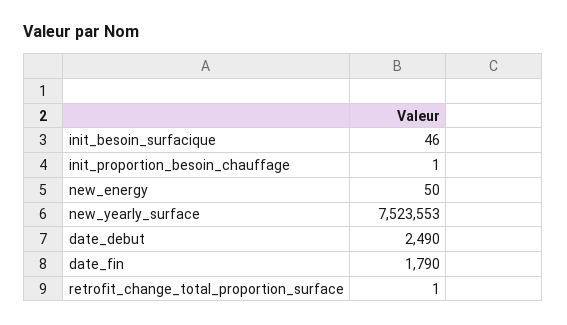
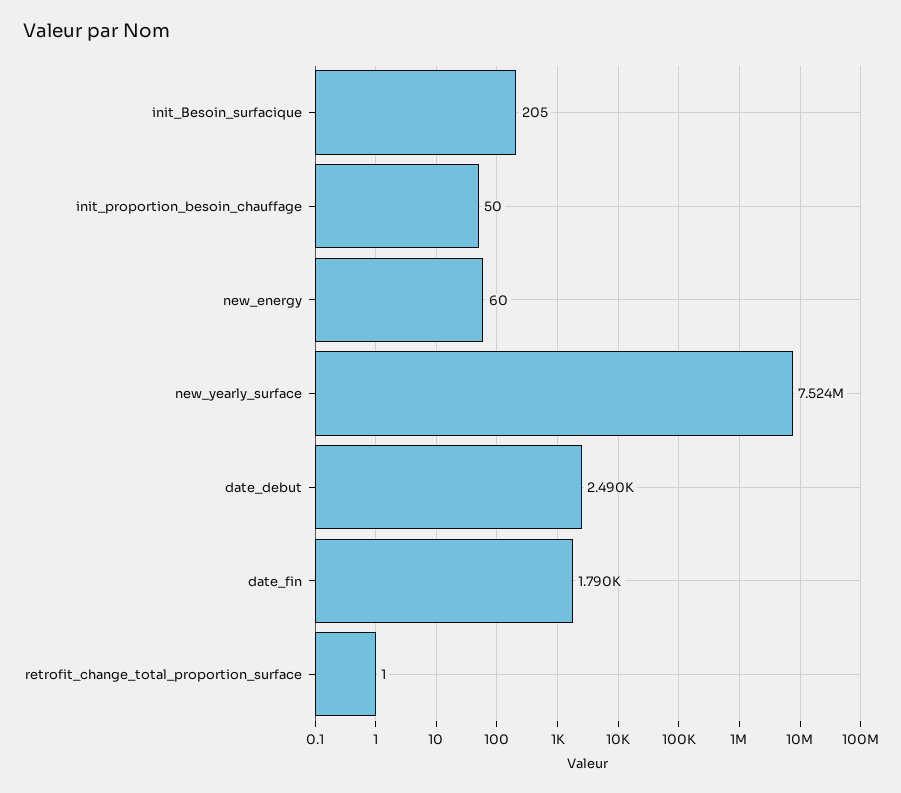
  {
-   "init_besoin_surfacique": 46,
+   "init_besoin_surfacique": 205,
-   "init_proportion_besoin_chauffage": 1,
+   "init_proportion_besoin_chauffage": 50,
-   "new_energy": 50,
+   "new_energy": 60,
    "new_yearly_surface": 7523553,
    "date_debut": 2490,
    "date_fin": 1790,
    "retrofit_change_total_proportion_surface": 1
  }

